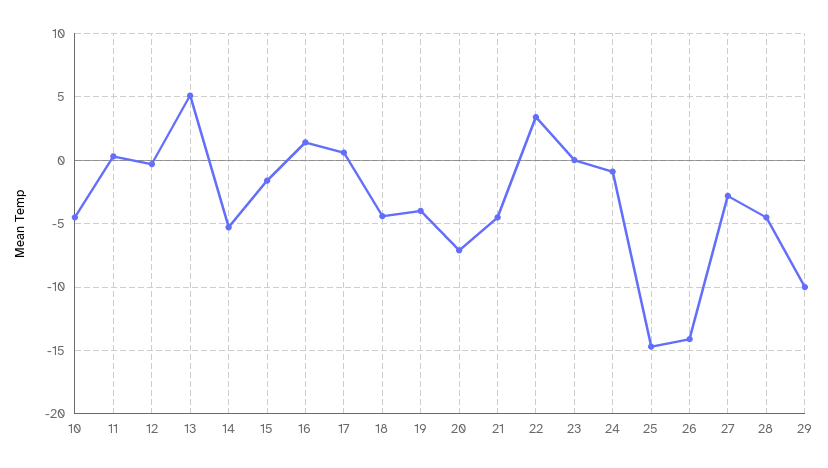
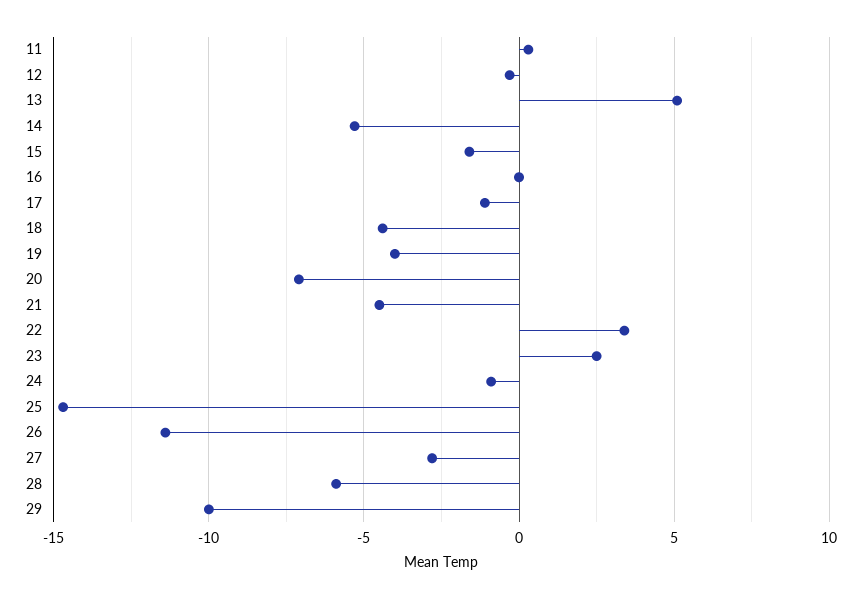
  {
-   "10": -4.5,
    "11": 0.5,
    "12": -0.5,
    "13": 5,
    "14": -5.5,
    "15": -1.5,
-   "16": 1.5,
+   "16": 0,
-   "17": 0.5,
+   "17": -1,
    "18": -4.5,
    "19": -4,
    "20": -7,
    "21": -4.5,
    "22": 3.5,
-   "23": 0,
+   "23": 2.5,
    "24": -1,
    "25": -14.5,
-   "26": -14,
+   "26": -11.5,
    "27": -3,
-   "28": -4.5,
+   "28": -6,
    "29": -10
  }

